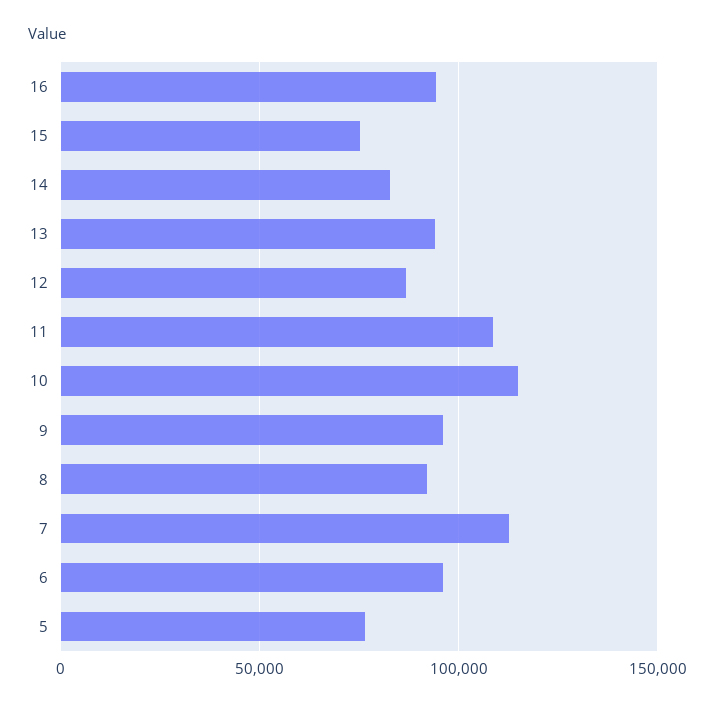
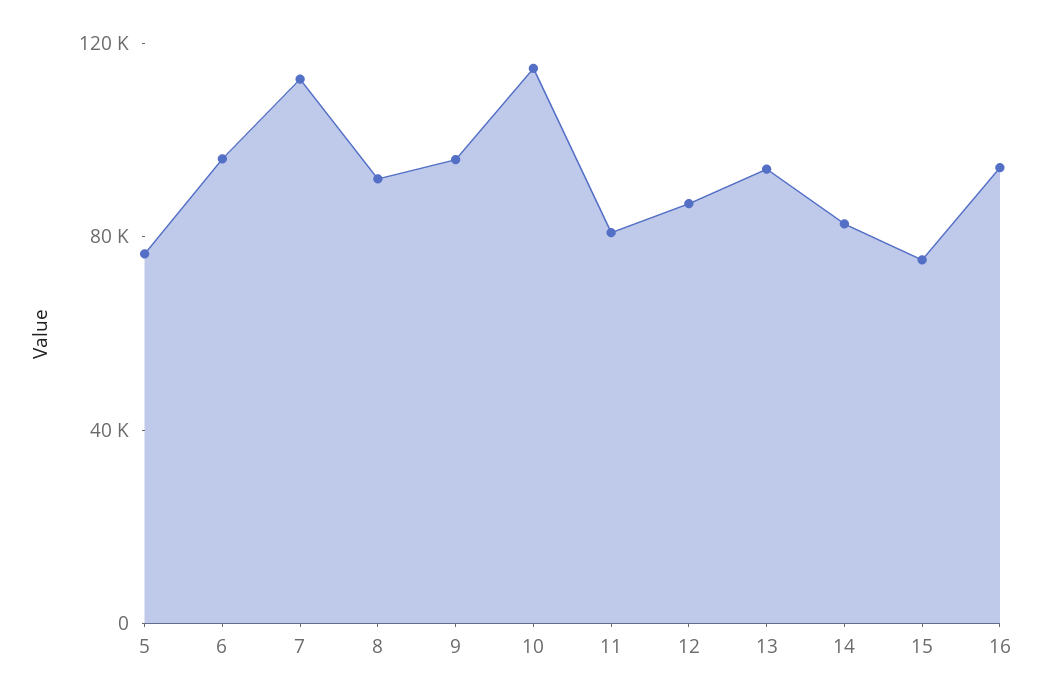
  {
    "16": 95000,
    "15": 75000,
    "14": 85000,
    "13": 95000,
    "12": 85000,
-   "11": 110000,
+   "11": 80000,
    "10": 115000,
    "9": 95000,
    "8": 90000,
    "7": 115000,
    "6": 95000,
    "5": 75000
  }

